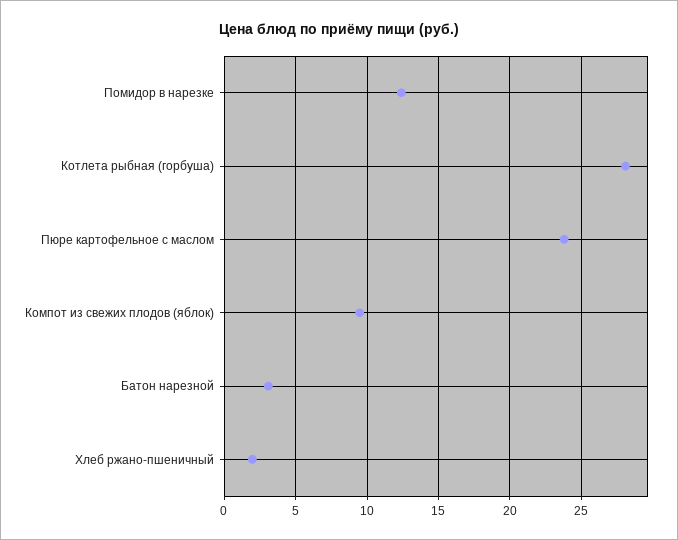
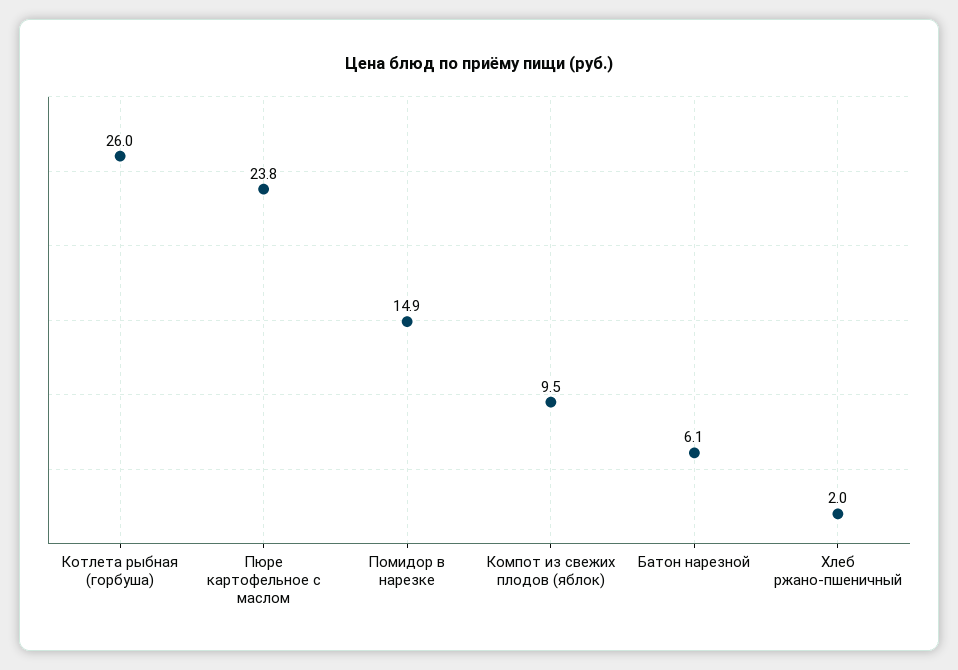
  {
-   "Помидор в нарезке": 12.5,
+   "Помидор в нарезке": 14.9,
-   "Котлета рыбная (горбуша)": 28,
+   "Котлета рыбная (горбуша)": 26,
    "Пюре картофельное с маслом": 23.8,
    "Компот из свежих плодов (яблок)": 9.5,
-   "Батон нарезной": 3,
+   "Батон нарезной": 6.1,
    "Хлеб ржано-пшеничный": 2
  }

